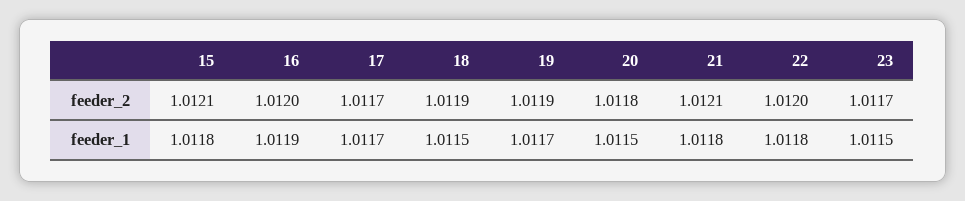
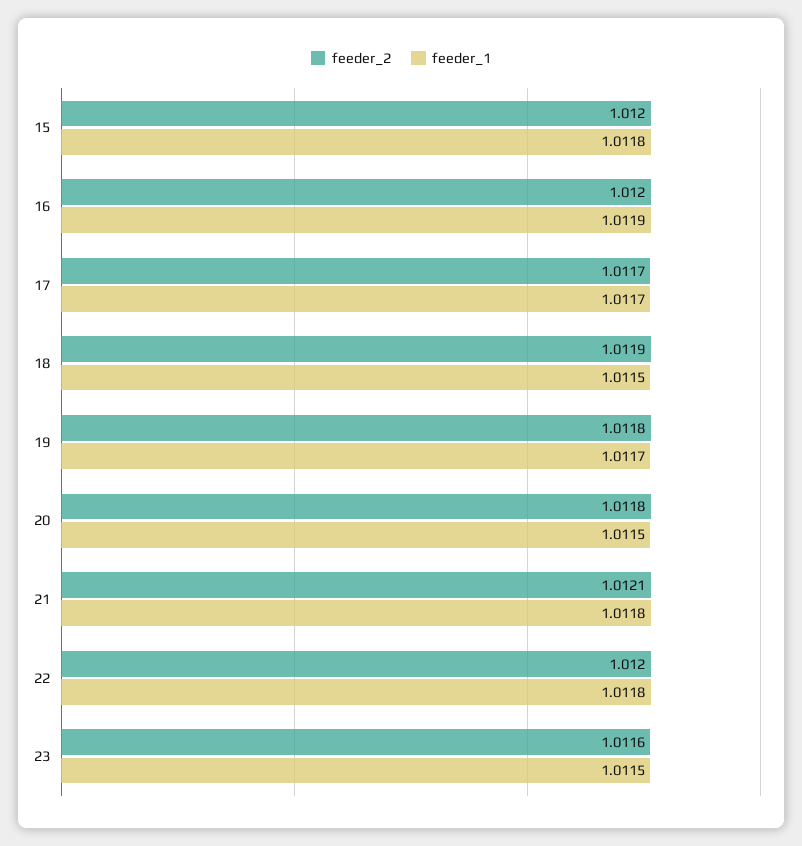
  {
    "feeder_2": {
-     "15": 1.0121,
+     "15": 1.012,
      "16": 1.012,
      "17": 1.0117,
      "18": 1.0119,
-     "19": 1.0119,
+     "19": 1.0118,
      "20": 1.0118,
      "21": 1.0121,
      "22": 1.012,
-     "23": 1.0117
+     "23": 1.0116
    },
    "feeder_1": {
      "15": 1.0118,
      "16": 1.0119,
      "17": 1.0117,
      "18": 1.0115,
      "19": 1.0117,
      "20": 1.0115,
      "21": 1.0118,
      "22": 1.0118,
      "23": 1.0115
    }
  }

